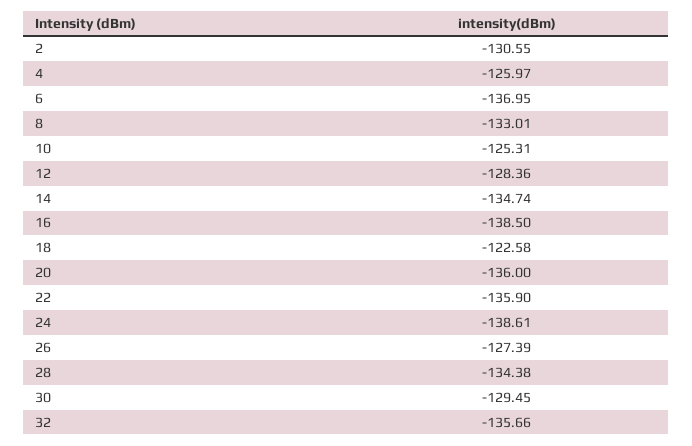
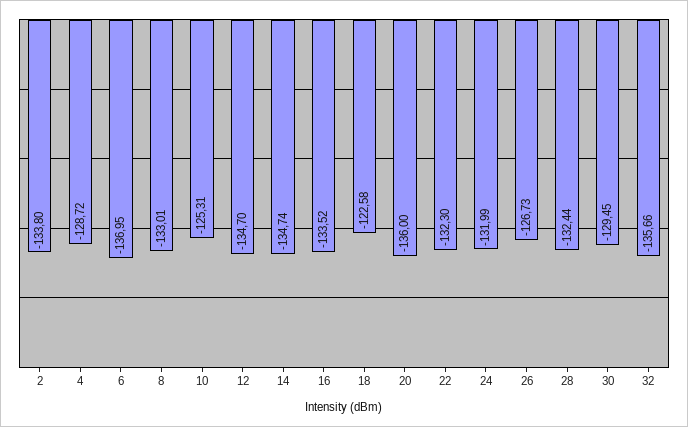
  {
-   "2": -130.55,
+   "2": -133.8,
-   "4": -125.97,
+   "4": -128.72,
    "6": -136.95,
    "8": -133.01,
    "10": -125.31,
-   "12": -128.36,
+   "12": -134.7,
    "14": -134.74,
-   "16": -138.5,
+   "16": -133.52,
    "18": -122.58,
    "20": -136,
-   "22": -135.9,
+   "22": -132.3,
-   "24": -138.61,
+   "24": -131.99,
-   "26": -127.39,
+   "26": -126.73,
-   "28": -134.38,
+   "28": -132.44,
    "30": -129.45,
    "32": -135.66
  }

